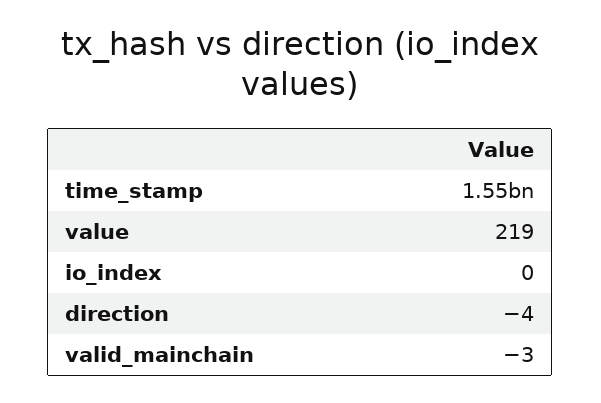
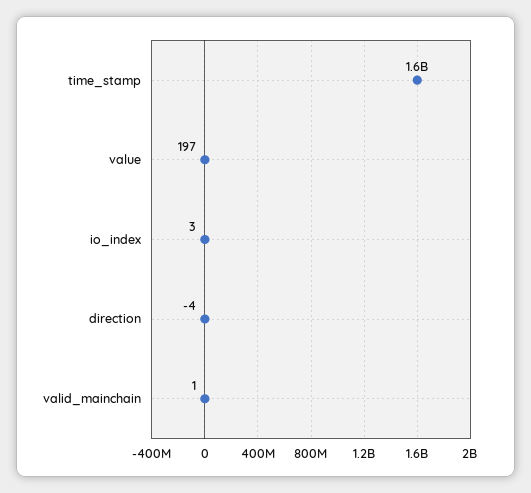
  {
    "time_stamp": 1550000000,
-   "value": 219,
+   "value": 197,
-   "io_index": 0,
+   "io_index": 3,
    "direction": -4,
-   "valid_mainchain": -3
+   "valid_mainchain": 1
  }

